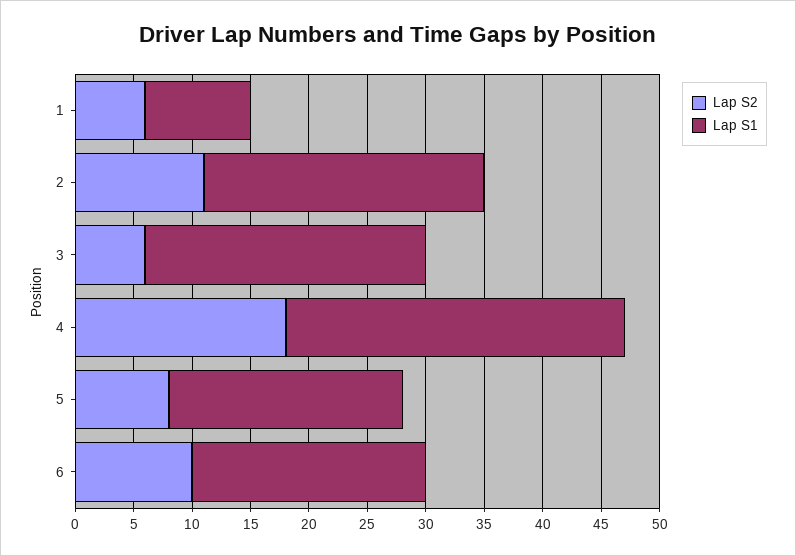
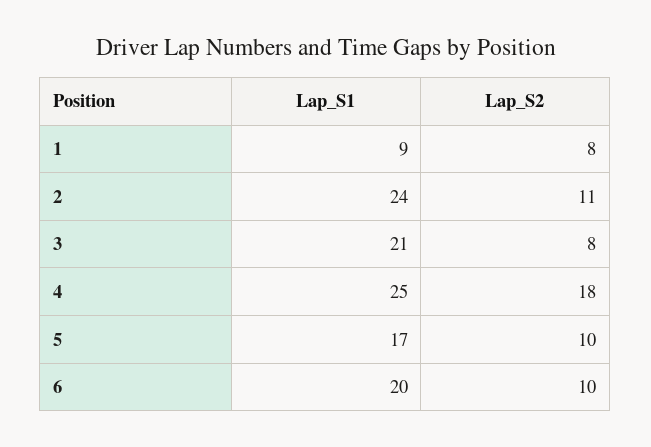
  {
    "Lap S2": {
-     "1": 6,
+     "1": 8,
      "2": 11,
-     "3": 6,
+     "3": 8,
      "4": 18,
-     "5": 8,
+     "5": 10,
      "6": 10
    },
    "Lap S1": {
      "1": 9,
      "2": 24,
-     "3": 24,
+     "3": 21,
-     "4": 29,
+     "4": 25,
-     "5": 20,
+     "5": 17,
      "6": 20
    }
  }

